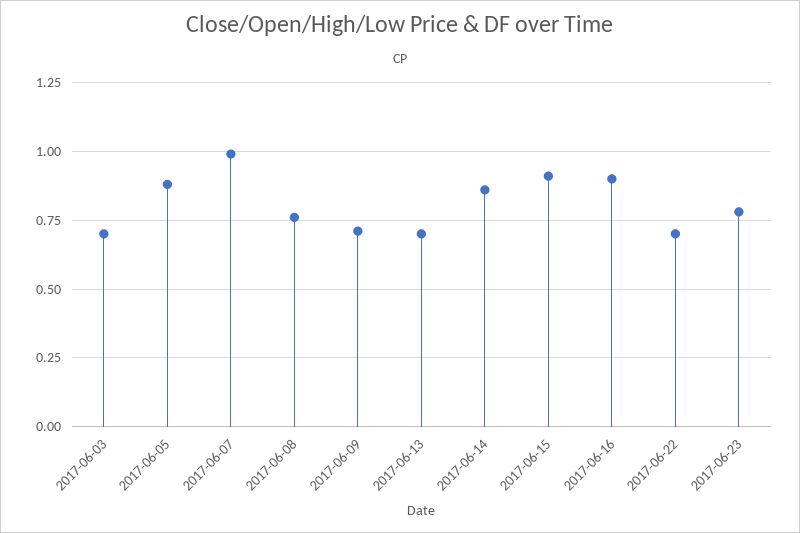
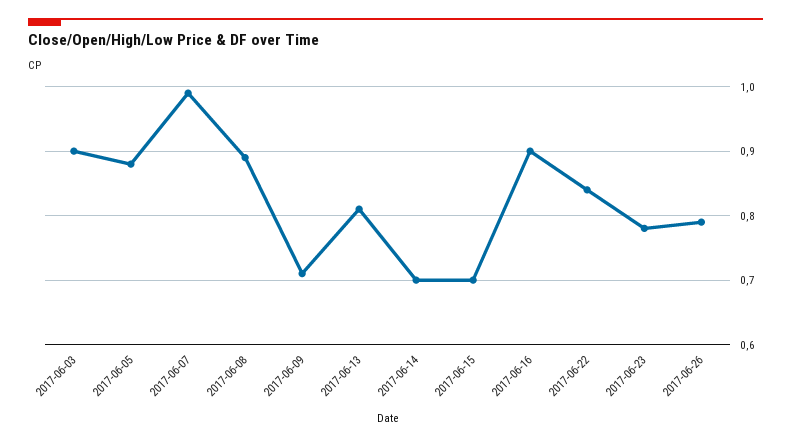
  {
-   "2017-06-03": 0.7,
+   "2017-06-03": 0.9,
    "2017-06-05": 0.88,
    "2017-06-07": 0.99,
-   "2017-06-08": 0.75,
+   "2017-06-08": 0.89,
    "2017-06-09": 0.71,
-   "2017-06-13": 0.7,
+   "2017-06-13": 0.81,
-   "2017-06-14": 0.85,
+   "2017-06-14": 0.7,
-   "2017-06-15": 0.9,
+   "2017-06-15": 0.7,
    "2017-06-16": 0.9,
-   "2017-06-22": 0.7,
+   "2017-06-22": 0.84,
-   "2017-06-23": 0.78
+   "2017-06-23": 0.78,
+   "2017-06-26": 0.79
  }

